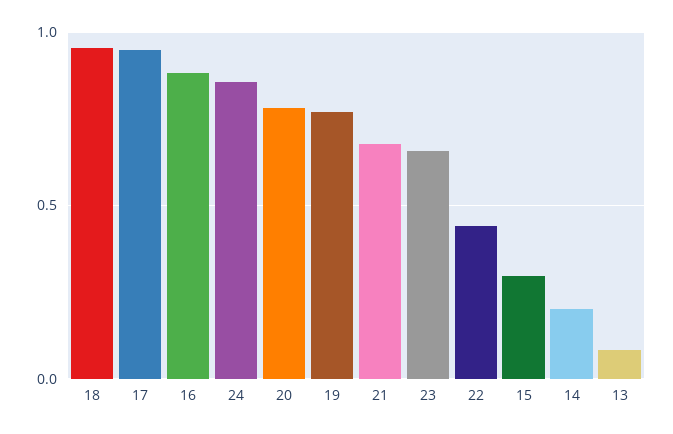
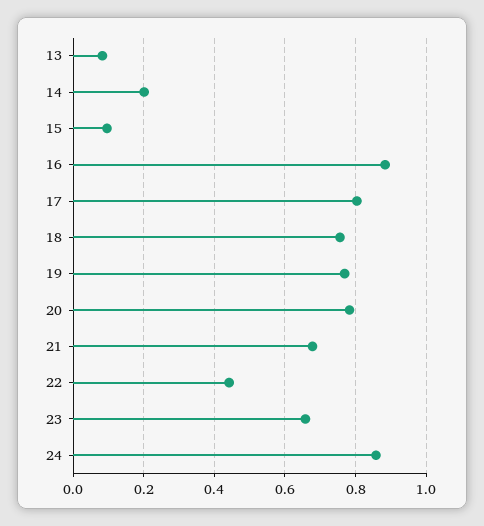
  {
-   "18": 0.95,
+   "18": 0.76,
-   "17": 0.95,
+   "17": 0.8,
    "16": 0.88,
    "24": 0.86,
    "20": 0.78,
    "19": 0.76,
    "21": 0.68,
    "23": 0.66,
    "22": 0.44,
-   "15": 0.3,
+   "15": 0.1,
    "14": 0.2,
    "13": 0.08
  }

